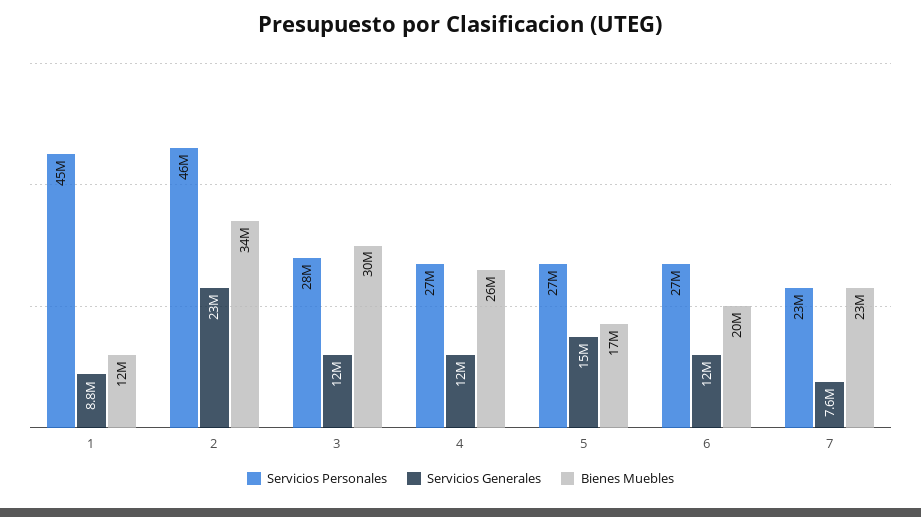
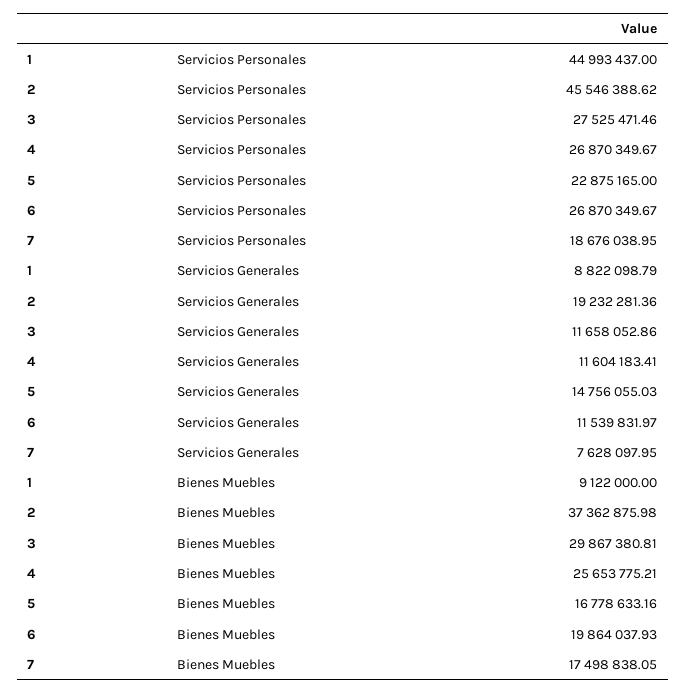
  {
    "Servicios Personales": {
      "1": 44993437,
      "2": 45546388.62,
      "3": 27525471.46,
      "4": 26870349.67,
-     "5": 27000000,
+     "5": 22875165,
      "6": 26870349.67,
-     "7": 23000000
+     "7": 18676038.95
    },
    "Servicios Generales": {
      "1": 8822098.79,
-     "2": 23000000,
+     "2": 19232281.36,
      "3": 11658052.86,
      "4": 11604183.41,
      "5": 14756055.03,
      "6": 11539831.97,
      "7": 7628097.95
    },
    "Bienes Muebles": {
-     "1": 12000000,
+     "1": 9122000,
-     "2": 34000000,
+     "2": 37362875.98,
      "3": 29867380.81,
      "4": 25653775.21,
      "5": 16778633.16,
      "6": 19864037.93,
-     "7": 23000000
+     "7": 17498838.05
    }
  }

